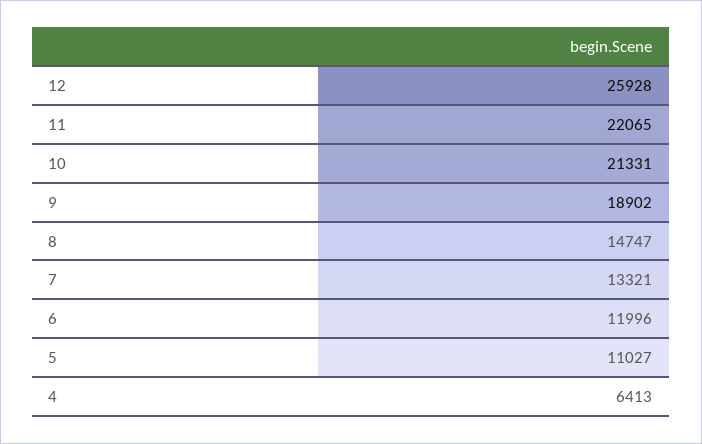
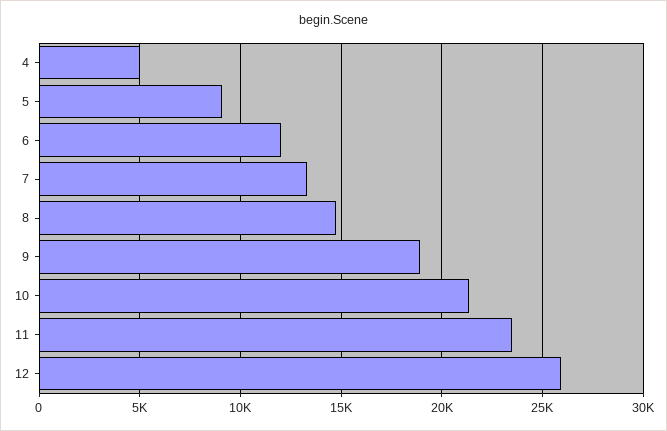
  {
    "12": 25928,
-   "11": 22065,
+   "11": 23500,
    "10": 21331,
    "9": 18902,
    "8": 14747,
    "7": 13321,
    "6": 11996,
-   "5": 11027,
+   "5": 9000,
-   "4": 6413
+   "4": 5000
  }

